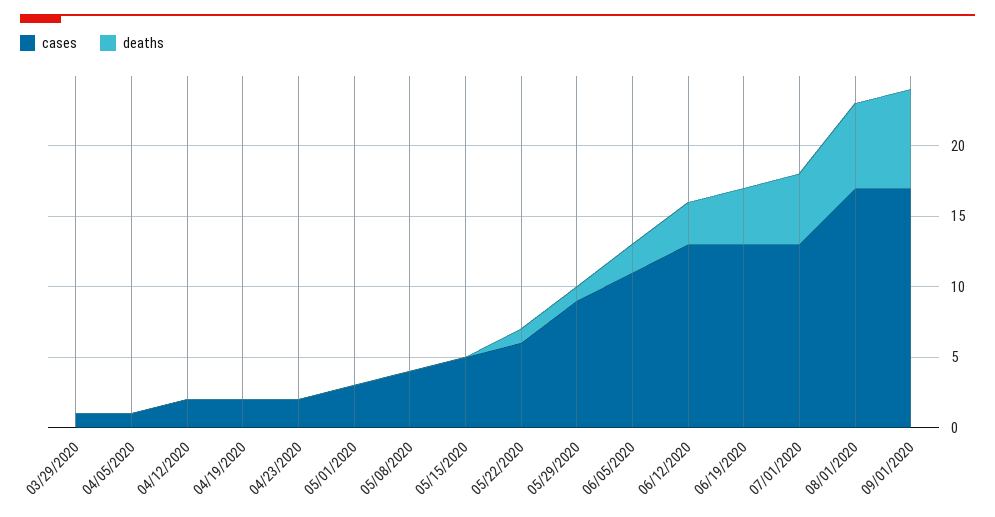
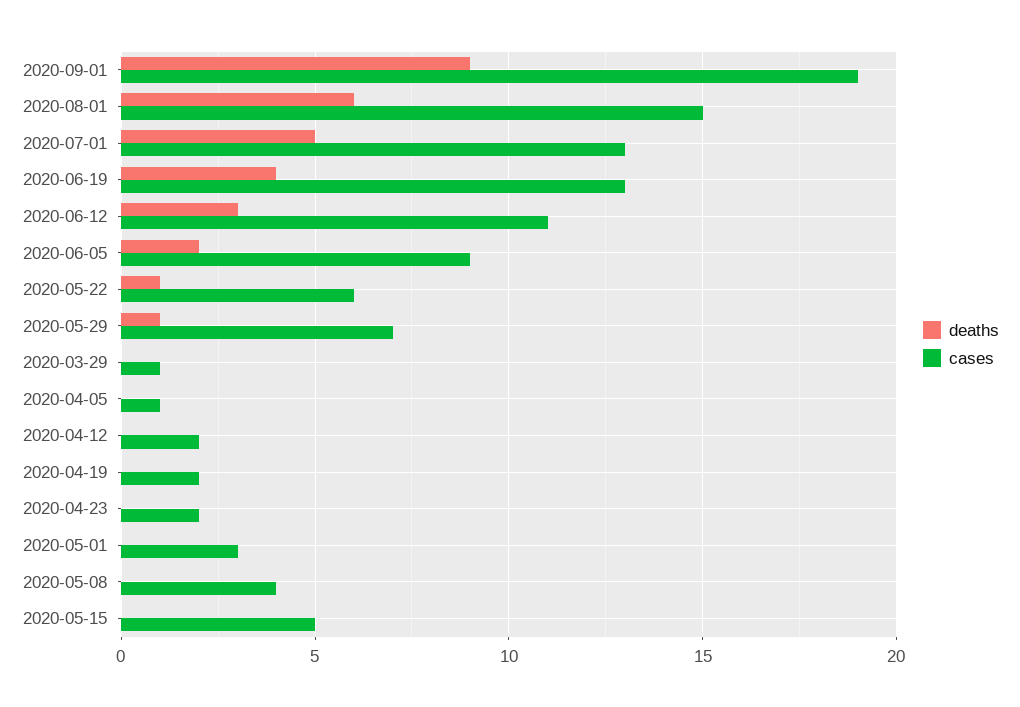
  {
    "cases": {
      "03/29/2020": 1,
      "04/05/2020": 1,
      "04/12/2020": 2,
      "04/19/2020": 2,
      "04/23/2020": 2,
      "05/01/2020": 3,
      "05/08/2020": 4,
      "05/15/2020": 5,
      "05/22/2020": 6,
-     "05/29/2020": 9,
+     "05/29/2020": 7,
-     "06/05/2020": 11,
+     "06/05/2020": 9,
-     "06/12/2020": 13,
+     "06/12/2020": 11,
      "06/19/2020": 13,
      "07/01/2020": 13,
-     "08/01/2020": 17,
+     "08/01/2020": 15,
-     "09/01/2020": 17
+     "09/01/2020": 19
    },
    "deaths": {
      "03/29/2020": 0,
      "04/05/2020": 0,
      "04/12/2020": 0,
      "04/19/2020": 0,
      "04/23/2020": 0,
      "05/01/2020": 0,
      "05/08/2020": 0,
      "05/15/2020": 0,
      "05/22/2020": 1,
      "05/29/2020": 1,
      "06/05/2020": 2,
      "06/12/2020": 3,
      "06/19/2020": 4,
      "07/01/2020": 5,
      "08/01/2020": 6,
-     "09/01/2020": 7
+     "09/01/2020": 9
    }
  }

